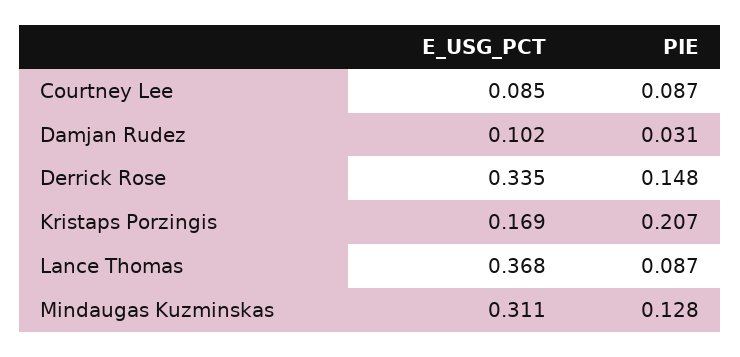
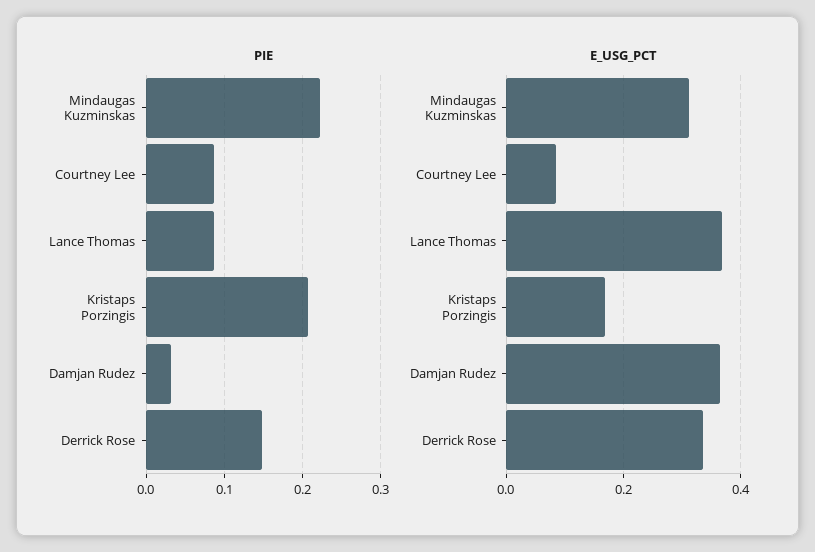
  {
    "E_USG_PCT": {
      "Courtney Lee": 0.085,
-     "Damjan Rudez": 0.102,
+     "Damjan Rudez": 0.36,
      "Derrick Rose": 0.335,
      "Kristaps Porzingis": 0.169,
      "Lance Thomas": 0.368,
      "Mindaugas Kuzminskas": 0.311
    },
    "PIE": {
      "Courtney Lee": 0.087,
      "Damjan Rudez": 0.031,
      "Derrick Rose": 0.148,
      "Kristaps Porzingis": 0.207,
      "Lance Thomas": 0.087,
-     "Mindaugas Kuzminskas": 0.128
+     "Mindaugas Kuzminskas": 0.22
    }
  }

